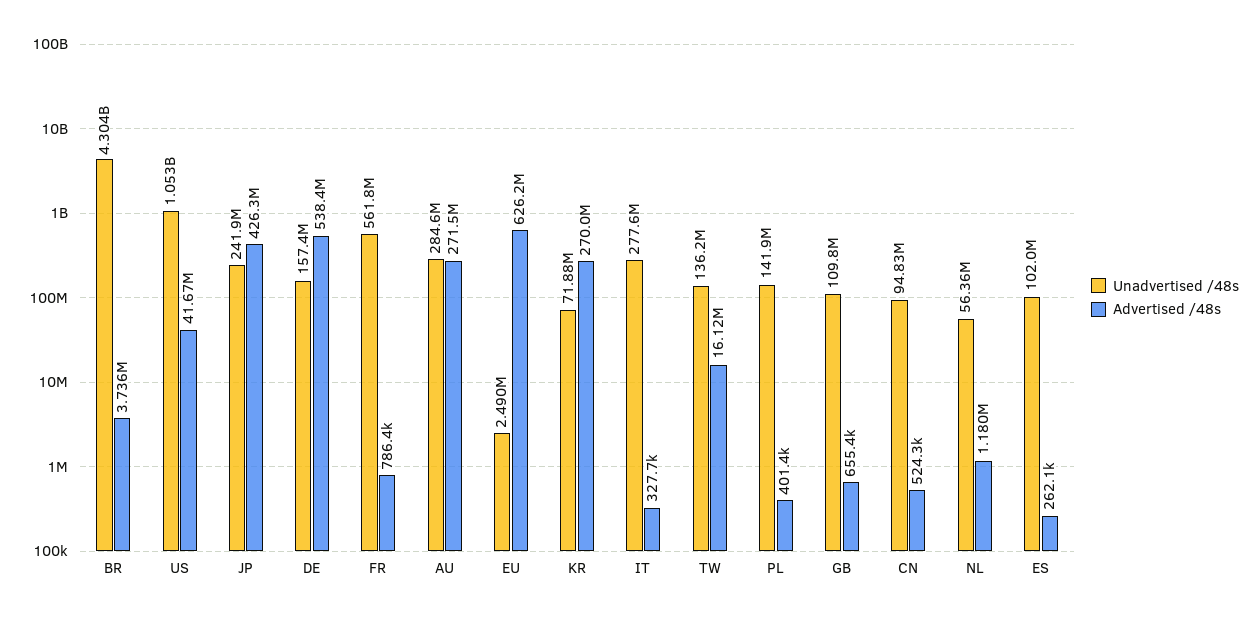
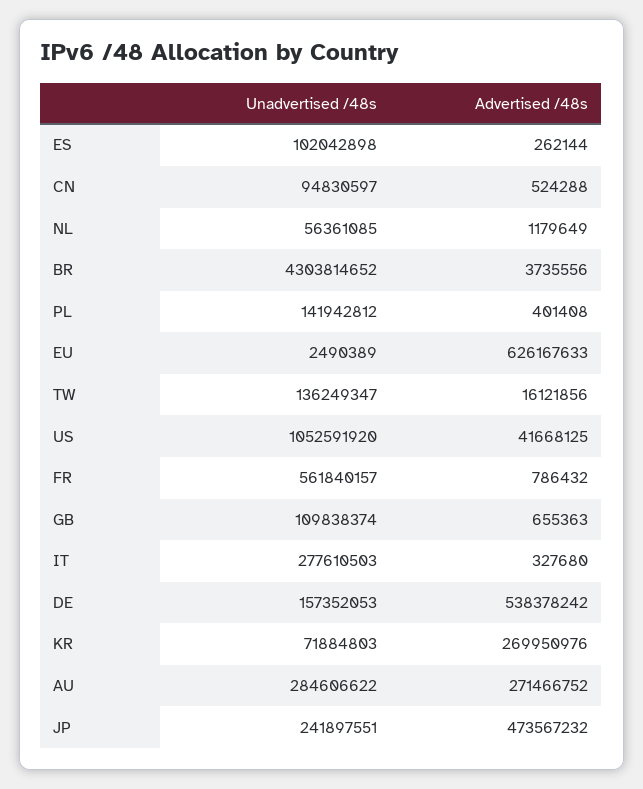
  {
    "Unadvertised /48s": {
      "BR": 4303814652,
      "US": 1052591920,
      "JP": 241897551,
      "DE": 157352053,
      "FR": 561840157,
      "AU": 284606622,
      "EU": 2490389,
      "KR": 71884803,
      "IT": 277610503,
      "TW": 136249347,
      "PL": 141942812,
      "GB": 109838374,
      "CN": 94830597,
      "NL": 56361085,
      "ES": 102042898
    },
    "Advertised /48s": {
      "BR": 3735556,
      "US": 41668125,
-     "JP": 426300000,
+     "JP": 473567232,
      "DE": 538378242,
      "FR": 786432,
      "AU": 271466752,
      "EU": 626167633,
      "KR": 269950976,
      "IT": 327680,
      "TW": 16121856,
      "PL": 401408,
      "GB": 655363,
      "CN": 524288,
      "NL": 1179649,
      "ES": 262144
    }
  }

